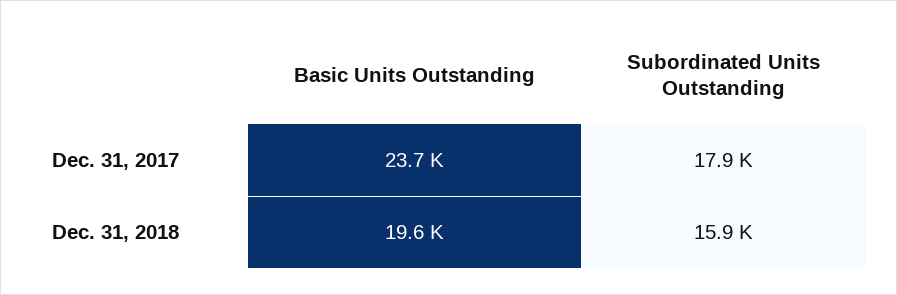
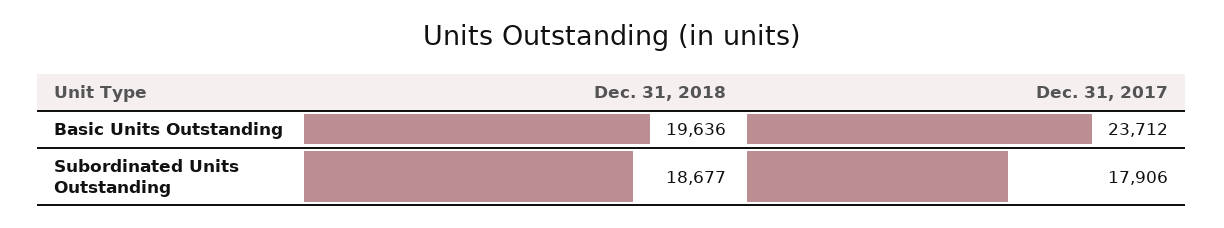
  {
    "Basic Units Outstanding": {
      "Dec. 31, 2017": 23712,
      "Dec. 31, 2018": 19636
    },
    "Subordinated Units Outstanding": {
      "Dec. 31, 2017": 17906,
-     "Dec. 31, 2018": 15900
+     "Dec. 31, 2018": 18677
    }
  }

